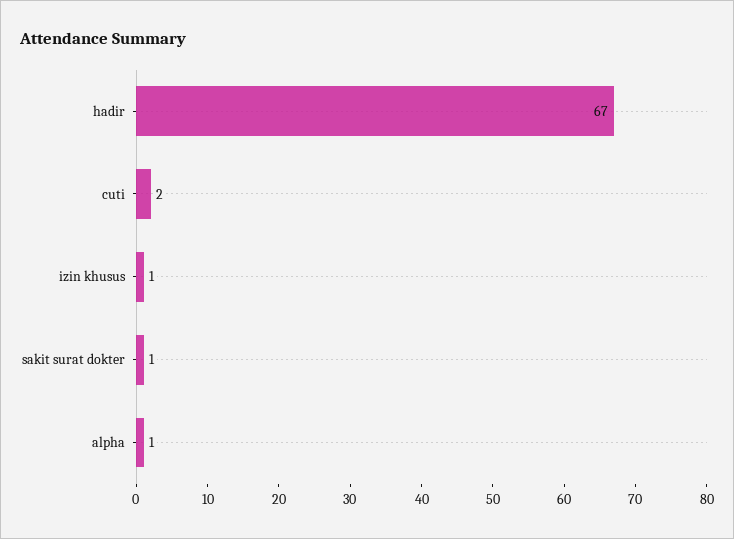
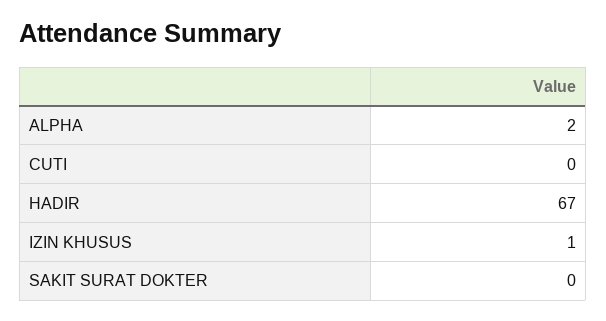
  {
    "hadir": 67,
-   "cuti": 2,
+   "cuti": 0,
    "izin khusus": 1,
-   "sakit surat dokter": 1,
+   "sakit surat dokter": 0,
-   "alpha": 1
+   "alpha": 2
  }

